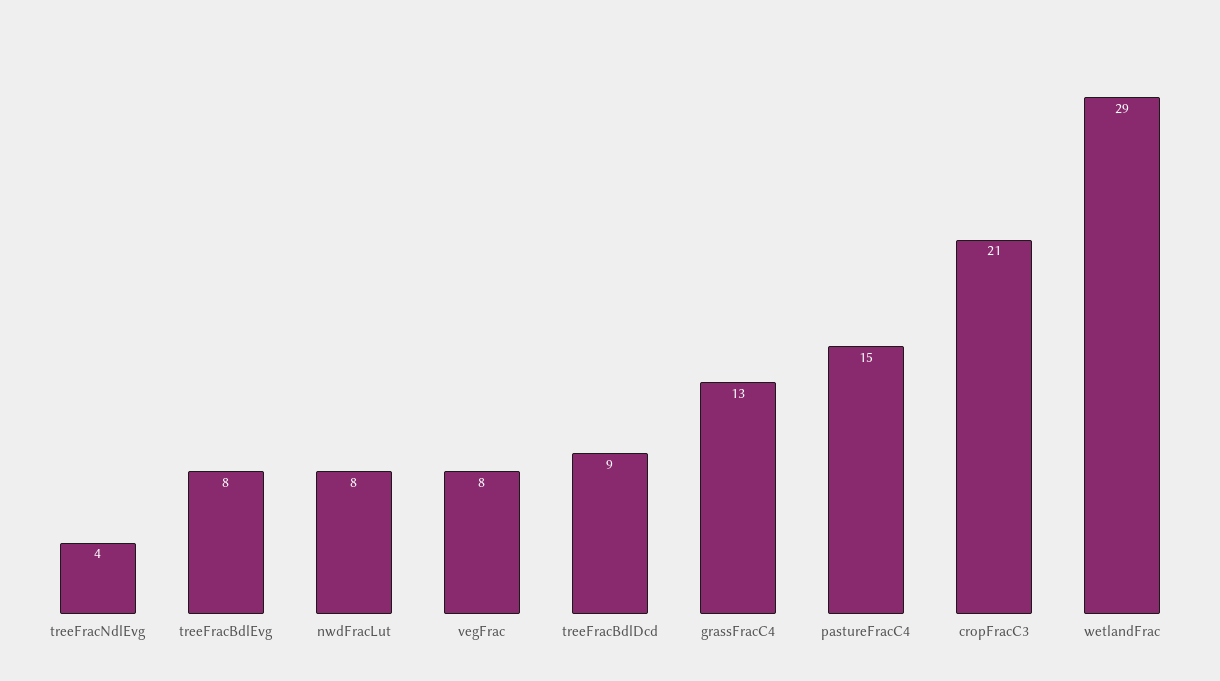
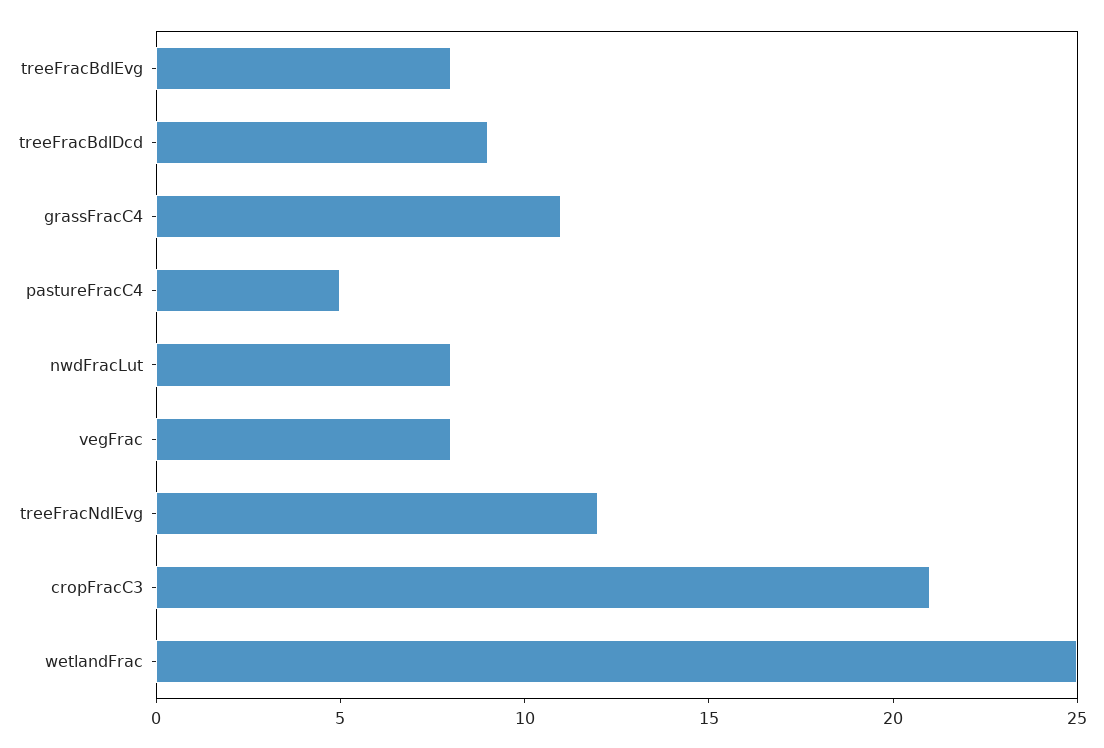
  {
-   "treeFracNdlEvg": 4,
+   "treeFracNdlEvg": 12,
    "treeFracBdlEvg": 8,
    "nwdFracLut": 8,
    "vegFrac": 8,
    "treeFracBdlDcd": 9,
-   "grassFracC4": 13,
+   "grassFracC4": 11,
-   "pastureFracC4": 15,
+   "pastureFracC4": 5,
    "cropFracC3": 21,
-   "wetlandFrac": 29
+   "wetlandFrac": 25
  }

